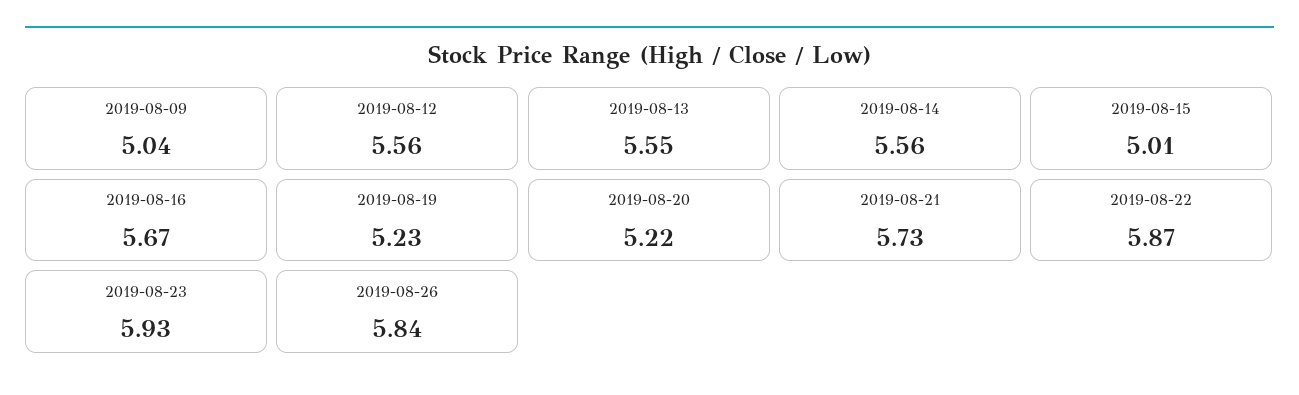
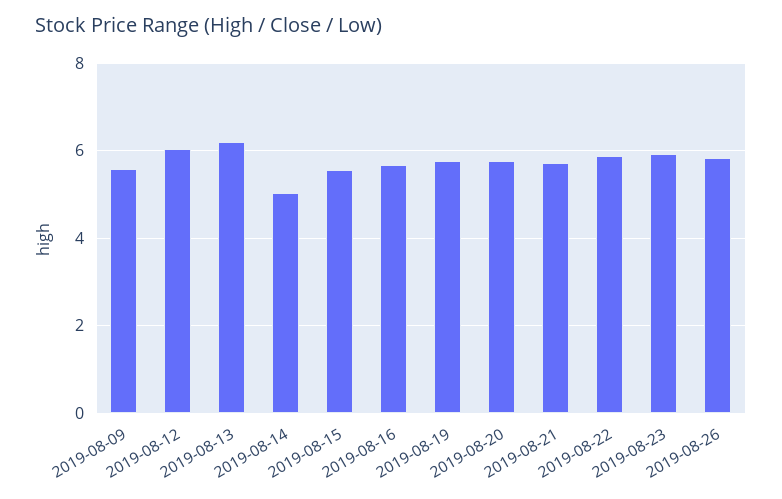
  {
-   "2019-08-09": 5.04,
+   "2019-08-09": 5.6,
-   "2019-08-12": 5.56,
+   "2019-08-12": 6,
-   "2019-08-13": 5.55,
+   "2019-08-13": 6.2,
-   "2019-08-14": 5.56,
+   "2019-08-14": 5,
-   "2019-08-15": 5.01,
+   "2019-08-15": 5.6,
    "2019-08-16": 5.67,
-   "2019-08-19": 5.23,
+   "2019-08-19": 5.8,
-   "2019-08-20": 5.22,
+   "2019-08-20": 5.8,
    "2019-08-21": 5.73,
    "2019-08-22": 5.87,
    "2019-08-23": 5.93,
    "2019-08-26": 5.84
  }

